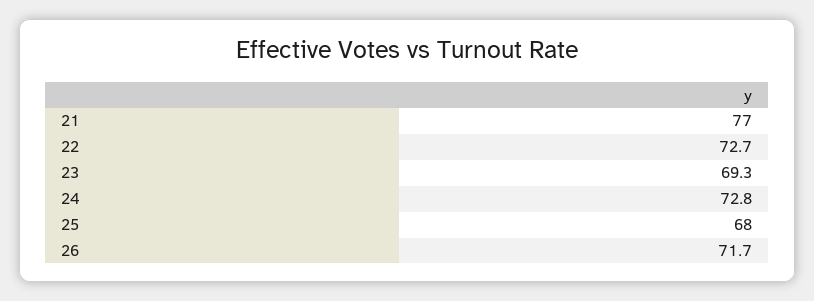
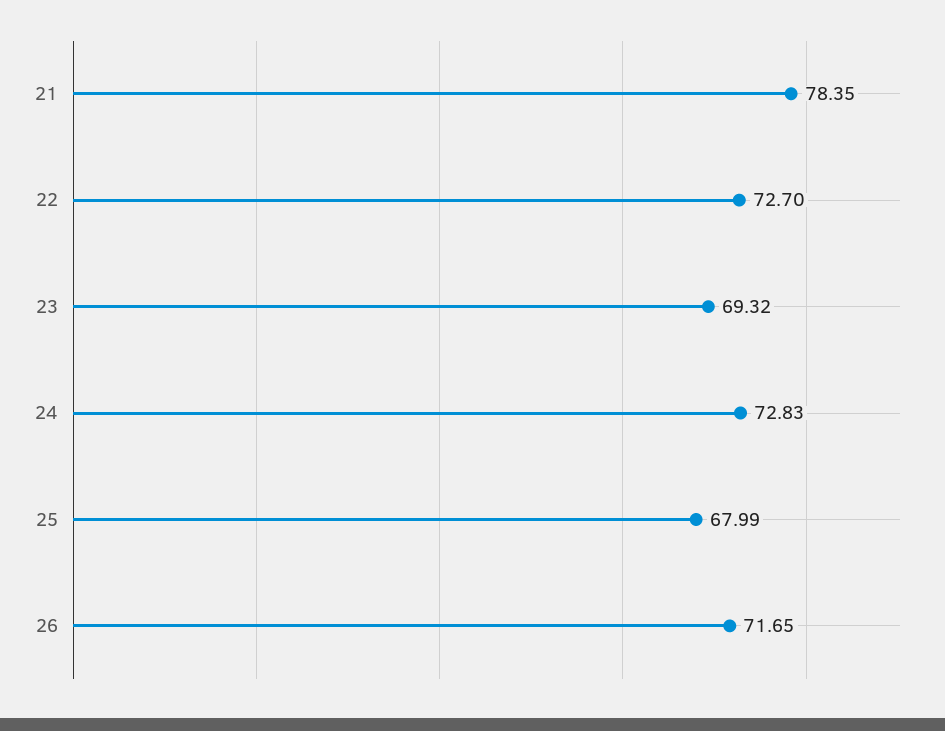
  {
-   "21": 77,
+   "21": 78.35,
    "22": 72.7,
    "23": 69.32,
    "24": 72.83,
    "25": 67.99,
    "26": 71.65
  }

